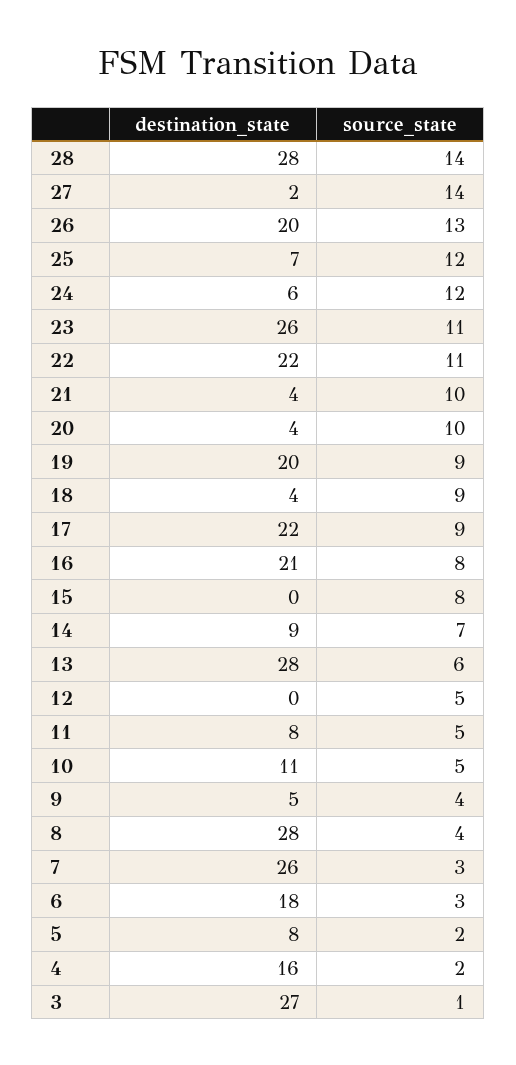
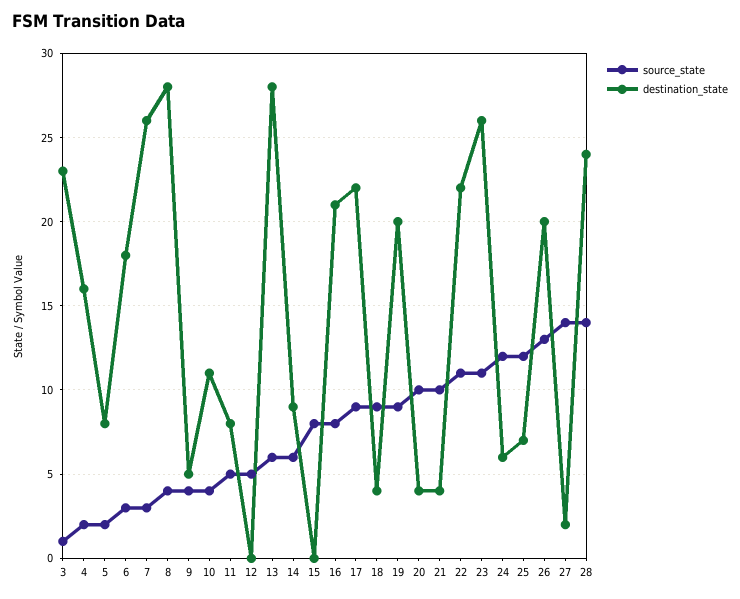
  {
    "destination_state": {
-     "28": 28,
+     "28": 24,
      "27": 2,
      "26": 20,
      "25": 7,
      "24": 6,
      "23": 26,
      "22": 22,
      "21": 4,
      "20": 4,
      "19": 20,
      "18": 4,
      "17": 22,
      "16": 21,
      "15": 0,
      "14": 9,
      "13": 28,
      "12": 0,
      "11": 8,
      "10": 11,
      "9": 5,
      "8": 28,
      "7": 26,
      "6": 18,
      "5": 8,
      "4": 16,
-     "3": 27
+     "3": 23
    },
    "source_state": {
      "28": 14,
      "27": 14,
      "26": 13,
      "25": 12,
      "24": 12,
      "23": 11,
      "22": 11,
      "21": 10,
      "20": 10,
      "19": 9,
      "18": 9,
      "17": 9,
      "16": 8,
      "15": 8,
-     "14": 7,
+     "14": 6,
      "13": 6,
      "12": 5,
      "11": 5,
-     "10": 5,
+     "10": 4,
      "9": 4,
      "8": 4,
      "7": 3,
      "6": 3,
      "5": 2,
      "4": 2,
      "3": 1
    }
  }

